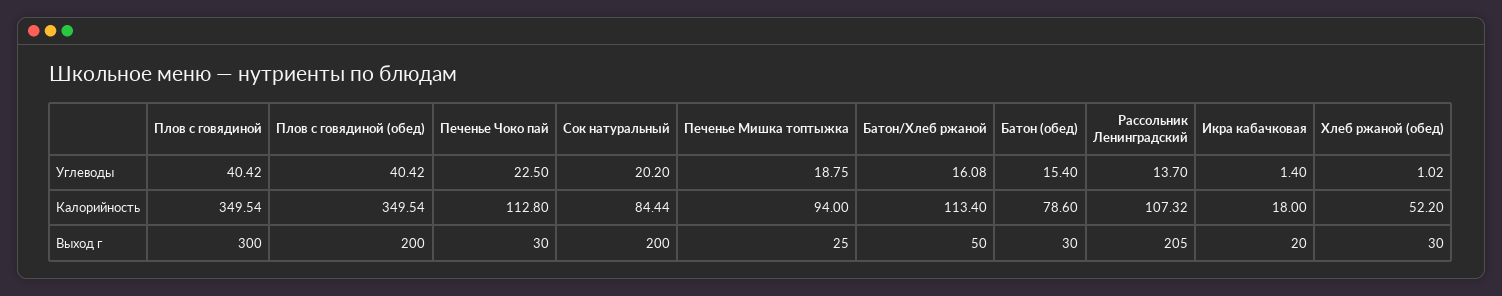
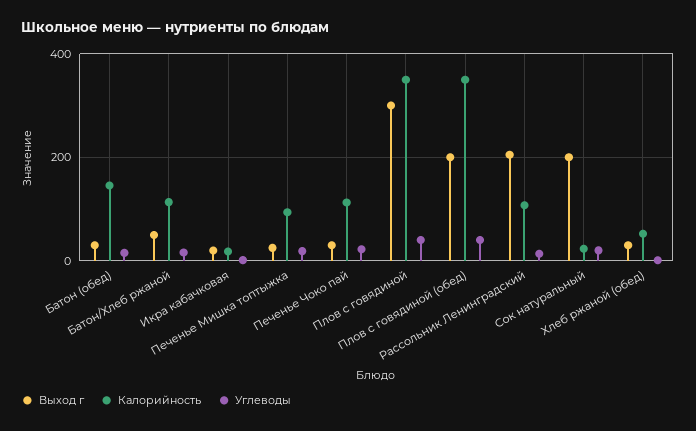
  {
    "Углеводы": {
      "Плов с говядиной": 40.42,
      "Плов с говядиной (обед)": 40.42,
      "Печенье Чоко пай": 22.5,
      "Сок натуральный": 20.2,
      "Печенье Мишка топтыжка": 18.75,
      "Батон/Хлеб ржаной": 16.08,
      "Батон (обед)": 15.4,
      "Рассольник Ленинградский": 13.7,
      "Икра кабачковая": 1.4,
      "Хлеб ржаной (обед)": 1.02
    },
    "Калорийность": {
      "Плов с говядиной": 349.54,
      "Плов с говядиной (обед)": 349.54,
      "Печенье Чоко пай": 112.8,
-     "Сок натуральный": 84.44,
+     "Сок натуральный": 20,
      "Печенье Мишка топтыжка": 94,
      "Батон/Хлеб ржаной": 113.4,
-     "Батон (обед)": 78.6,
+     "Батон (обед)": 140,
      "Рассольник Ленинградский": 107.32,
      "Икра кабачковая": 18,
      "Хлеб ржаной (обед)": 52.2
    },
    "Выход г": {
      "Плов с говядиной": 300,
      "Плов с говядиной (обед)": 200,
      "Печенье Чоко пай": 30,
      "Сок натуральный": 200,
      "Печенье Мишка топтыжка": 25,
      "Батон/Хлеб ржаной": 50,
      "Батон (обед)": 30,
      "Рассольник Ленинградский": 205,
      "Икра кабачковая": 20,
      "Хлеб ржаной (обед)": 30
    }
  }

